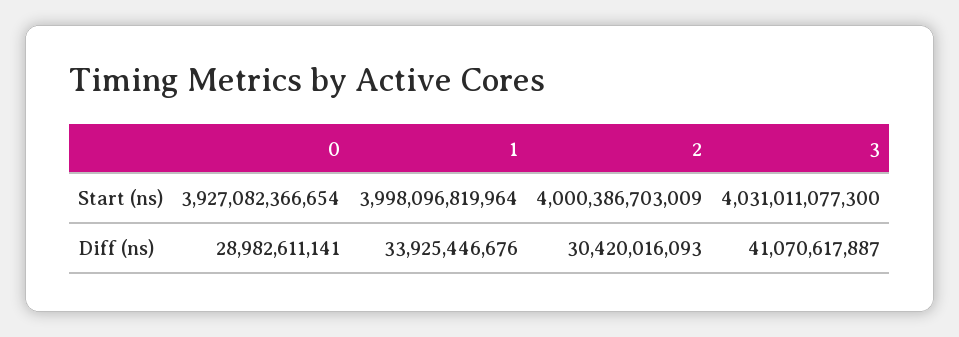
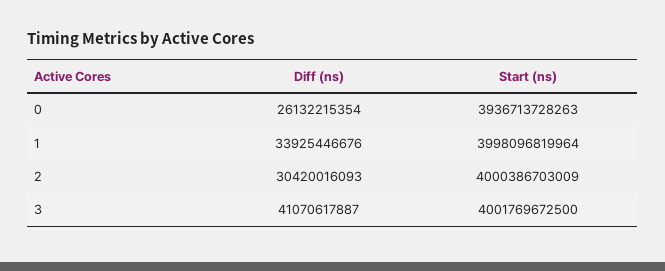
  {
    "0": {
-     "Start (ns)": 3927082366654,
+     "Start (ns)": 3936713728263,
-     "Diff (ns)": 28982611141
+     "Diff (ns)": 26132215354
    },
    "1": {
      "Start (ns)": 3998096819964,
      "Diff (ns)": 33925446676
    },
    "2": {
      "Start (ns)": 4000386703009,
      "Diff (ns)": 30420016093
    },
    "3": {
-     "Start (ns)": 4031011077300,
+     "Start (ns)": 4001769672500,
      "Diff (ns)": 41070617887
    }
  }

